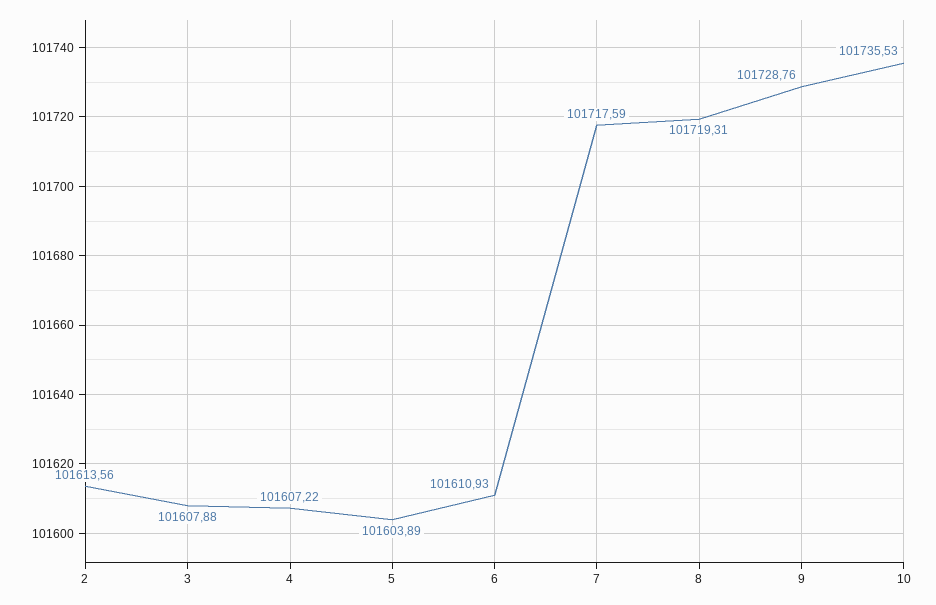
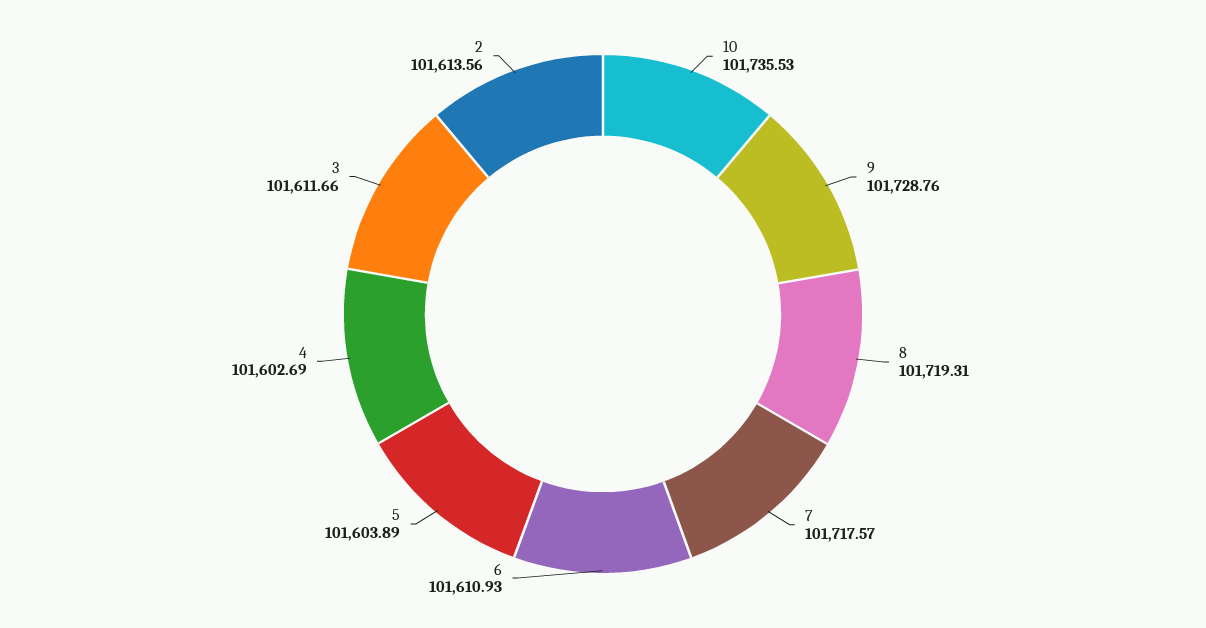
  {
    "2": 101613.56,
-   "3": 101607.88,
+   "3": 101611.66,
-   "4": 101607.22,
+   "4": 101602.69,
    "5": 101603.89,
    "6": 101610.93,
-   "7": 101717.59,
+   "7": 101717.57,
    "8": 101719.31,
    "9": 101728.76,
    "10": 101735.53
  }

